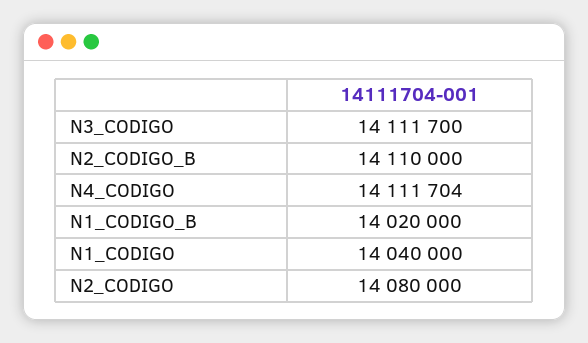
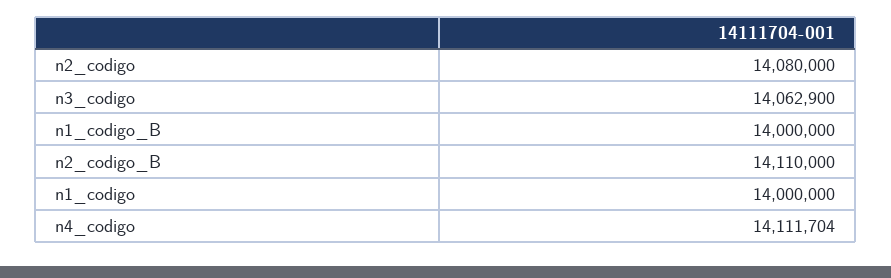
  {
-   "N3_CODIGO": 14111700,
+   "N3_CODIGO": 14062900,
    "N2_CODIGO_B": 14110000,
    "N4_CODIGO": 14111704,
-   "N1_CODIGO_B": 14020000,
+   "N1_CODIGO_B": 14000000,
-   "N1_CODIGO": 14040000,
+   "N1_CODIGO": 14000000,
    "N2_CODIGO": 14080000
  }

